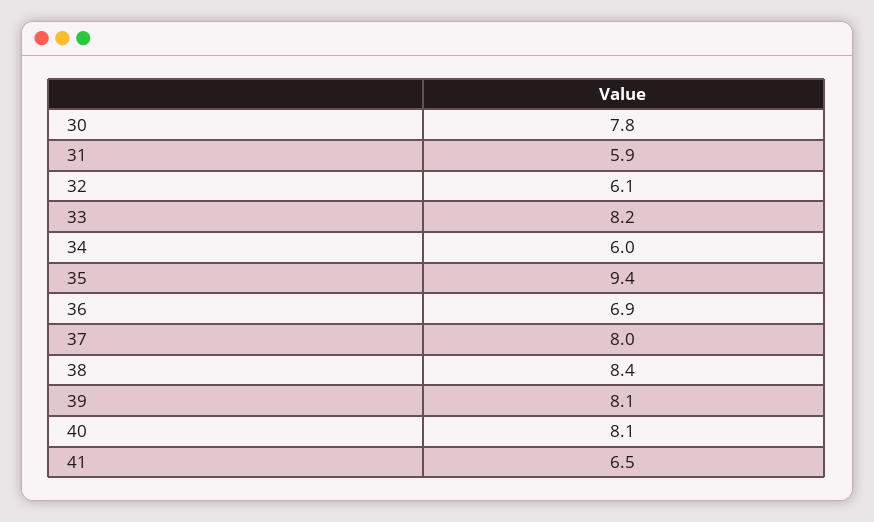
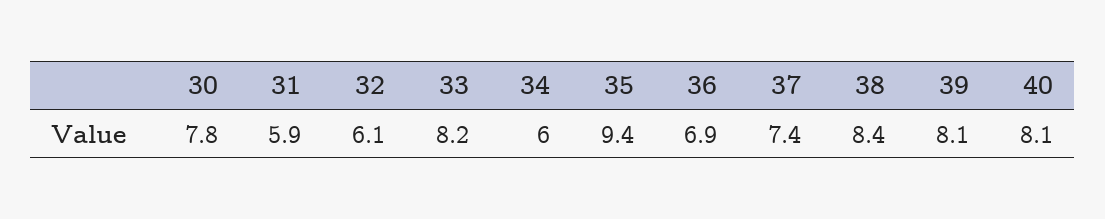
  {
    "30": 7.8,
    "31": 5.9,
    "32": 6.1,
    "33": 8.2,
    "34": 6,
    "35": 9.4,
    "36": 6.9,
-   "37": 8,
+   "37": 7.4,
    "38": 8.4,
    "39": 8.1,
-   "40": 8.1,
+   "40": 8.1
-   "41": 6.5
  }

